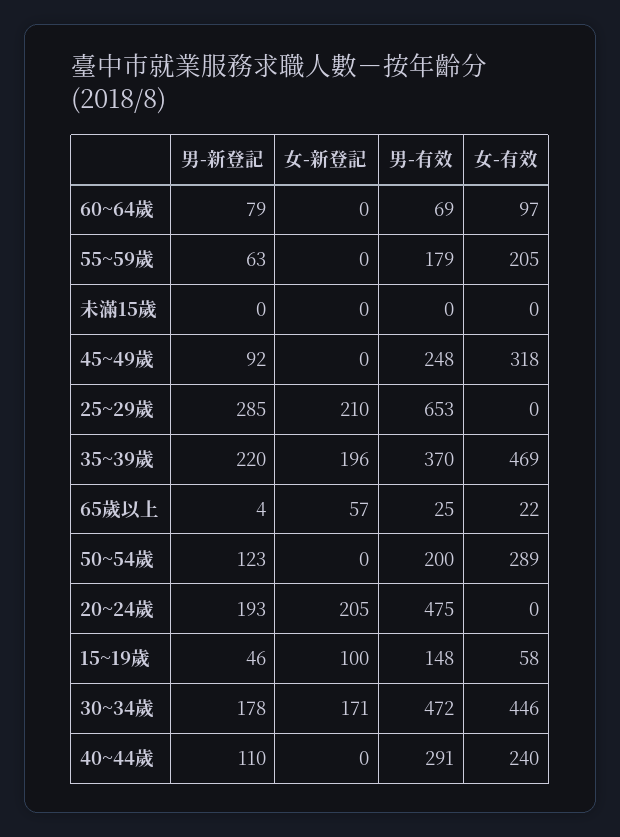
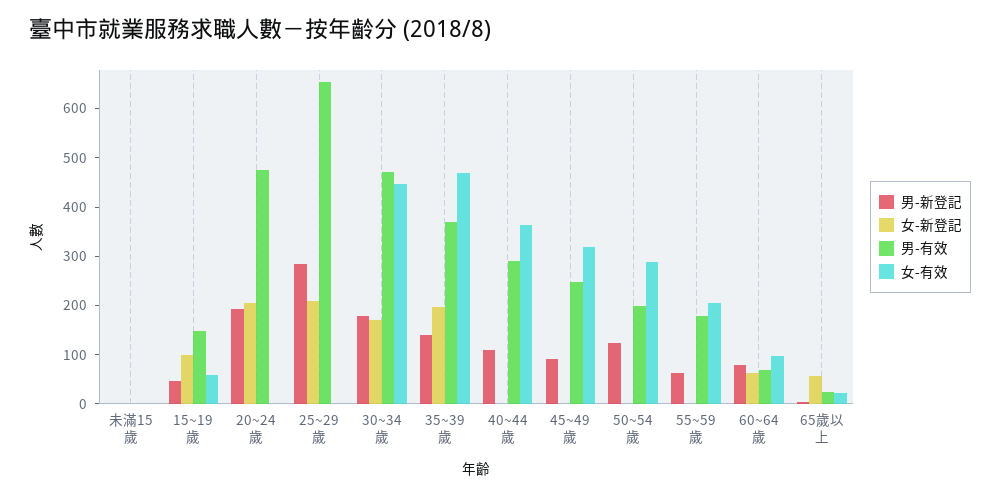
  {
    "男-新登記": {
      "60~64歲": 79,
      "55~59歲": 63,
      "未滿15歲": 0,
      "45~49歲": 92,
      "25~29歲": 285,
-     "35~39歲": 220,
+     "35~39歲": 140,
      "65歲以上": 4,
      "50~54歲": 123,
      "20~24歲": 193,
      "15~19歲": 46,
      "30~34歲": 178,
      "40~44歲": 110
    },
    "女-新登記": {
-     "60~64歲": 0,
+     "60~64歲": 60,
      "55~59歲": 0,
      "未滿15歲": 0,
      "45~49歲": 0,
      "25~29歲": 210,
      "35~39歲": 196,
      "65歲以上": 57,
      "50~54歲": 0,
      "20~24歲": 205,
      "15~19歲": 100,
      "30~34歲": 171,
      "40~44歲": 0
    },
    "男-有效": {
      "60~64歲": 69,
      "55~59歲": 179,
      "未滿15歲": 0,
      "45~49歲": 248,
      "25~29歲": 653,
      "35~39歲": 370,
      "65歲以上": 25,
      "50~54歲": 200,
      "20~24歲": 475,
      "15~19歲": 148,
      "30~34歲": 472,
      "40~44歲": 291
    },
    "女-有效": {
      "60~64歲": 97,
      "55~59歲": 205,
      "未滿15歲": 0,
      "45~49歲": 318,
      "25~29歲": 0,
      "35~39歲": 469,
      "65歲以上": 22,
      "50~54歲": 289,
      "20~24歲": 0,
      "15~19歲": 58,
      "30~34歲": 446,
-     "40~44歲": 240
+     "40~44歲": 360
    }
  }

